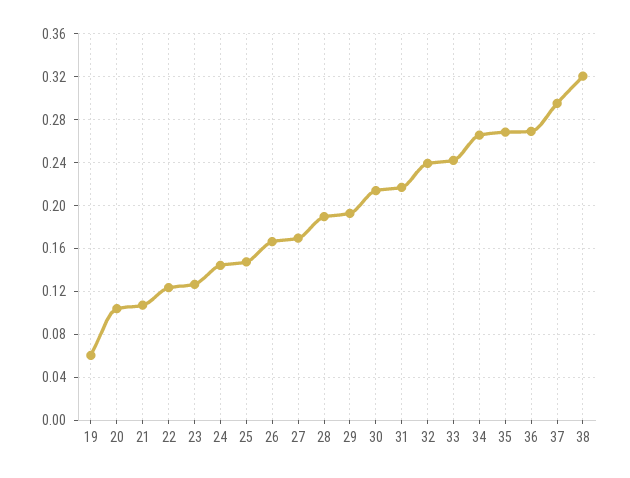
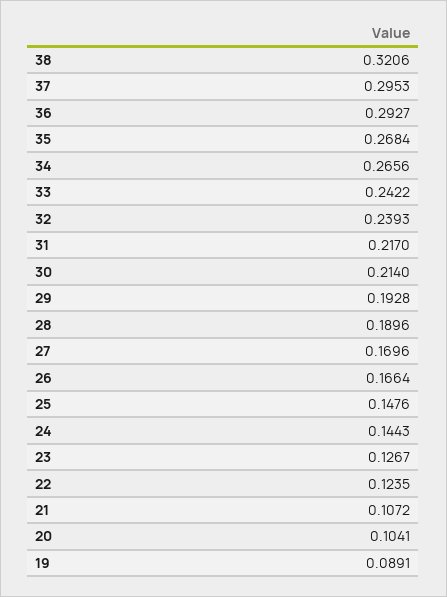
  {
-   "19": 0.06,
+   "19": 0.0891,
    "20": 0.1041,
    "21": 0.1072,
    "22": 0.1235,
    "23": 0.1267,
    "24": 0.1443,
    "25": 0.1476,
    "26": 0.1664,
    "27": 0.1696,
    "28": 0.1896,
    "29": 0.1928,
    "30": 0.214,
    "31": 0.217,
    "32": 0.2393,
    "33": 0.2422,
    "34": 0.2656,
    "35": 0.2684,
-   "36": 0.27,
+   "36": 0.2927,
    "37": 0.2953,
    "38": 0.3206
  }

